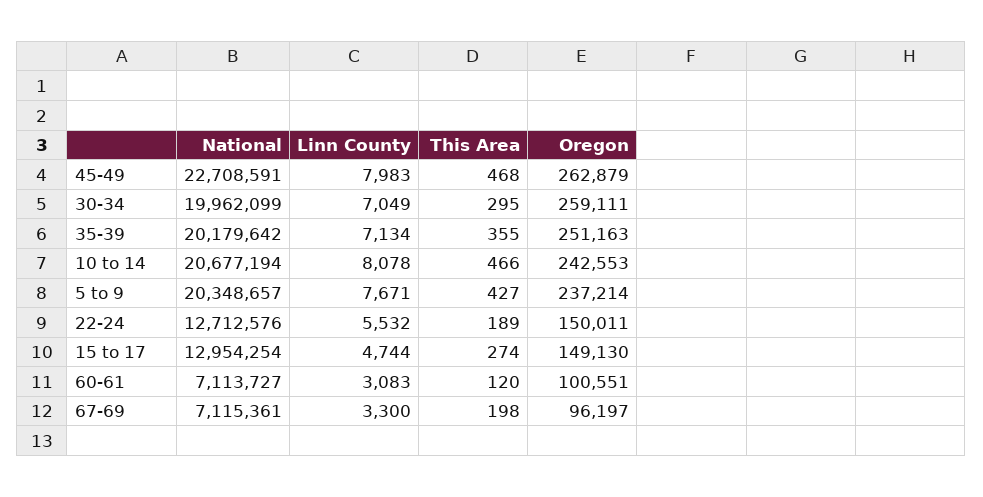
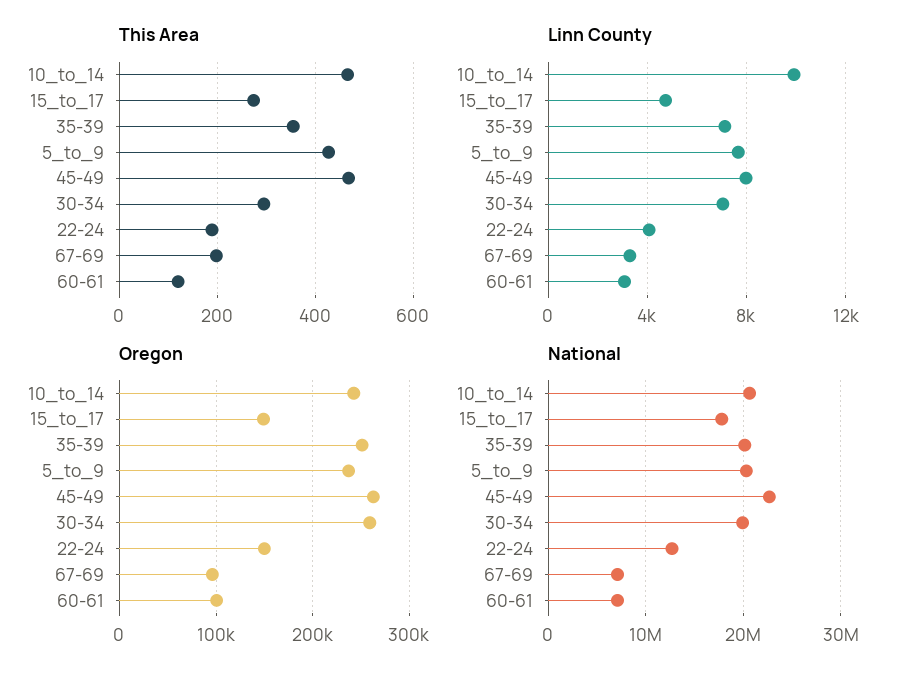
  {
    "National": {
      "45-49": 22708591,
      "30-34": 19962099,
      "35-39": 20179642,
      "10 to 14": 20677194,
      "5 to 9": 20348657,
      "22-24": 12712576,
-     "15 to 17": 12954254,
+     "15 to 17": 18000000,
      "60-61": 7113727,
      "67-69": 7115361
    },
    "Linn County": {
      "45-49": 7983,
      "30-34": 7049,
      "35-39": 7134,
-     "10 to 14": 8078,
+     "10 to 14": 10000,
      "5 to 9": 7671,
-     "22-24": 5532,
+     "22-24": 4000,
      "15 to 17": 4744,
      "60-61": 3083,
      "67-69": 3300
    },
    "This Area": {
      "45-49": 468,
      "30-34": 295,
      "35-39": 355,
      "10 to 14": 466,
      "5 to 9": 427,
      "22-24": 189,
      "15 to 17": 274,
      "60-61": 120,
      "67-69": 198
    },
    "Oregon": {
      "45-49": 262879,
      "30-34": 259111,
      "35-39": 251163,
      "10 to 14": 242553,
      "5 to 9": 237214,
      "22-24": 150011,
      "15 to 17": 149130,
      "60-61": 100551,
      "67-69": 96197
    }
  }

